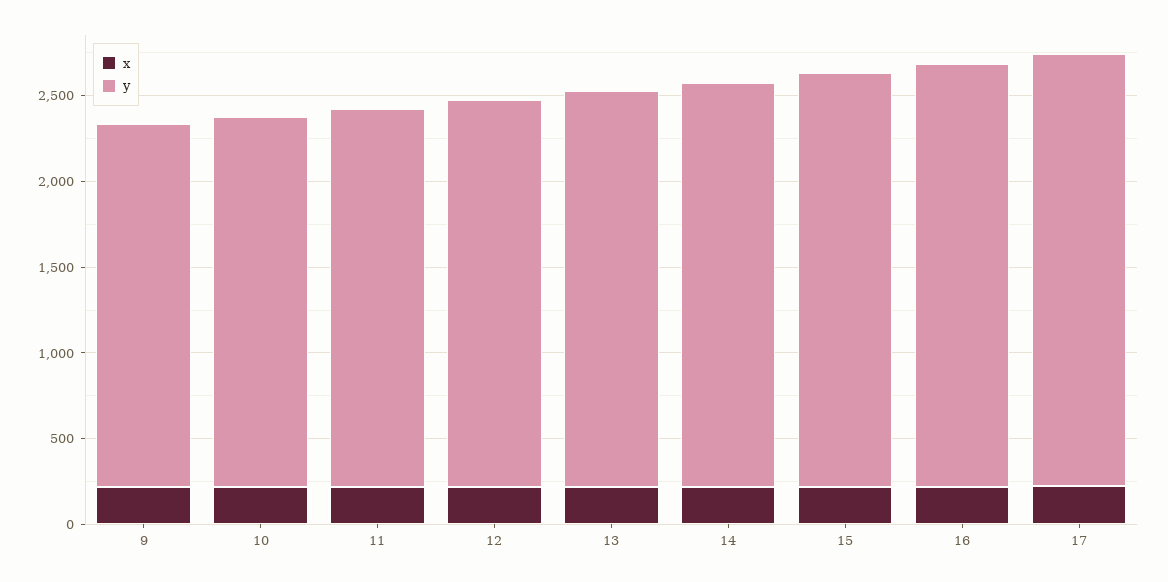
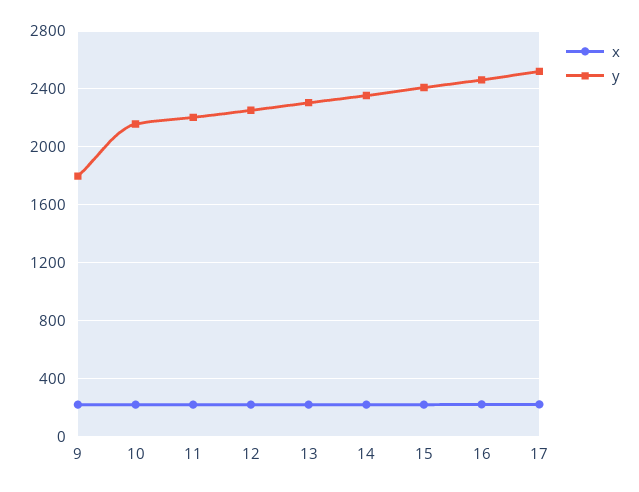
  {
    "x": {
      "9": 200,
      "10": 200,
      "11": 200,
      "12": 200,
      "13": 200,
      "14": 200,
      "15": 200,
      "16": 200,
      "17": 200
    },
    "y": {
-     "9": 2100,
+     "9": 1800,
      "10": 2150,
      "11": 2200,
      "12": 2250,
      "13": 2300,
      "14": 2350,
      "15": 2400,
      "16": 2450,
      "17": 2500
    }
  }

